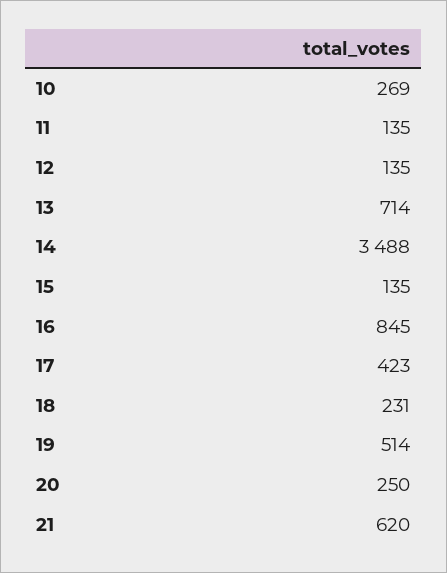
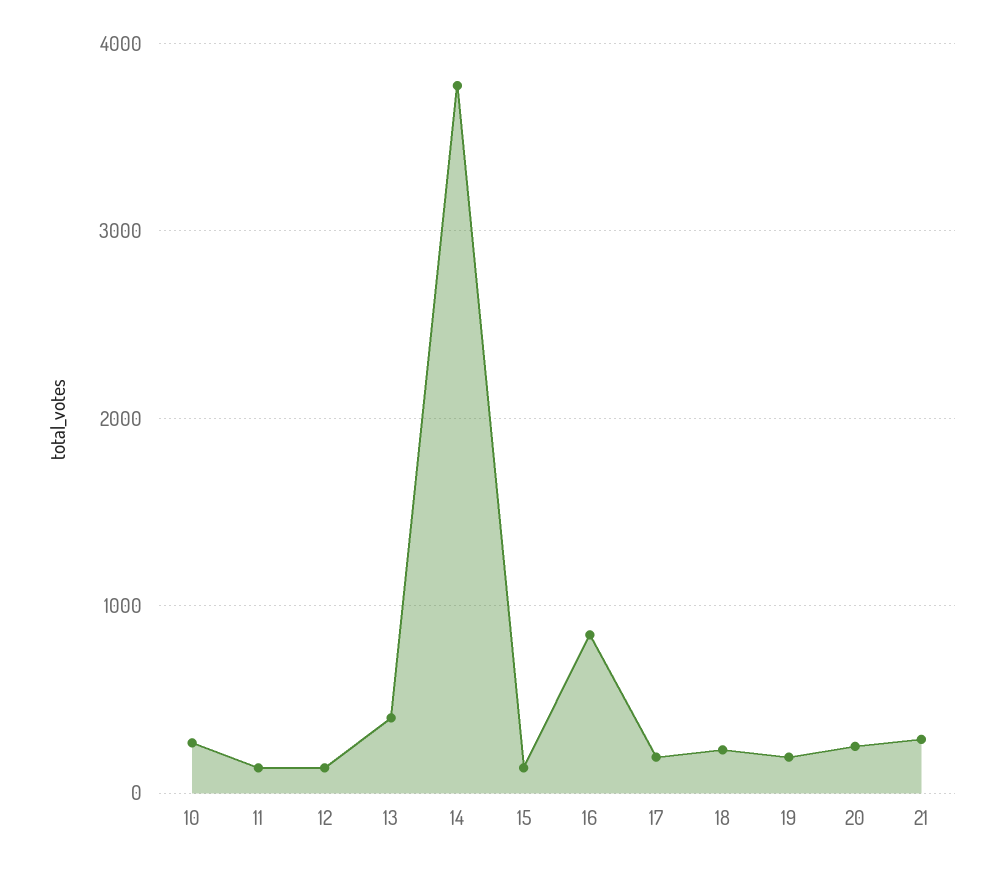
  {
    "10": 269,
    "11": 135,
    "12": 135,
-   "13": 714,
+   "13": 400,
-   "14": 3488,
+   "14": 3800,
    "15": 135,
    "16": 845,
-   "17": 423,
+   "17": 200,
    "18": 231,
-   "19": 514,
+   "19": 200,
    "20": 250,
-   "21": 620
+   "21": 300
  }

